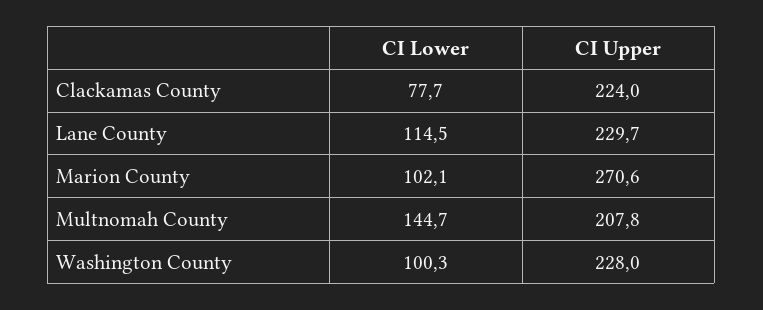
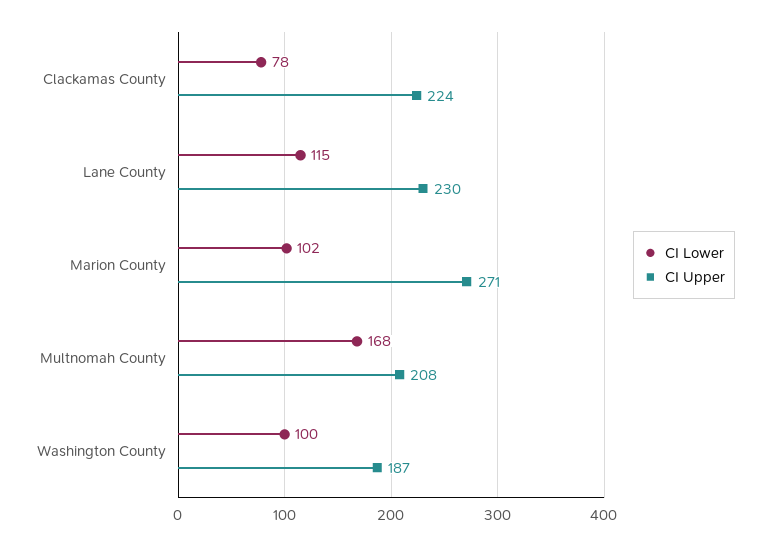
  {
    "CI Lower": {
      "Clackamas County": 77.7,
      "Lane County": 114.5,
      "Marion County": 102.1,
-     "Multnomah County": 144.7,
+     "Multnomah County": 168,
      "Washington County": 100.3
    },
    "CI Upper": {
      "Clackamas County": 224,
      "Lane County": 229.7,
      "Marion County": 270.6,
      "Multnomah County": 207.8,
-     "Washington County": 228
+     "Washington County": 187
    }
  }

